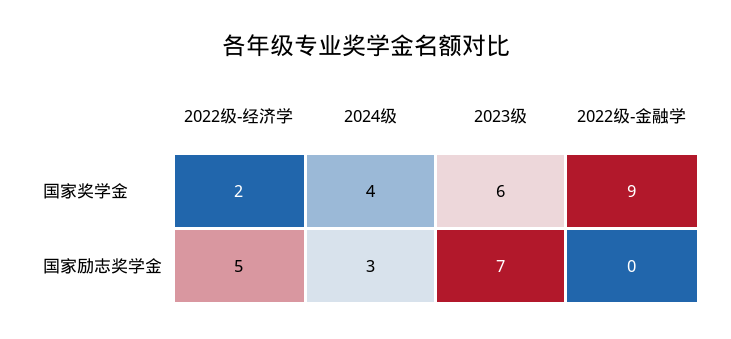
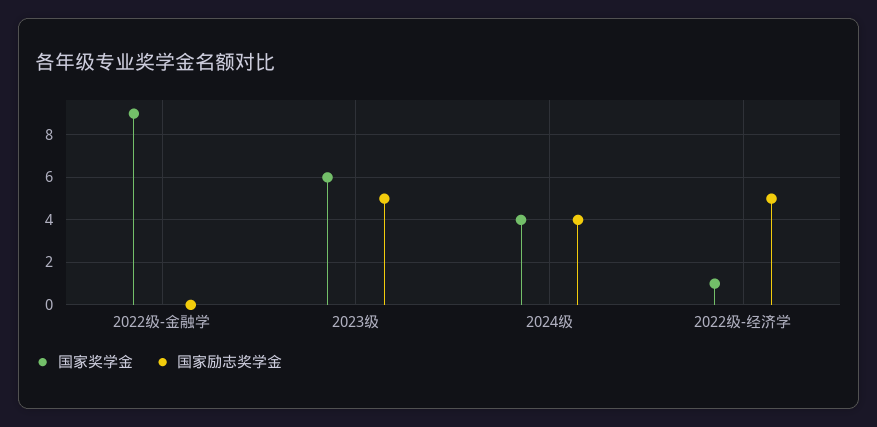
  {
    "国家奖学金": {
-     "2022级-经济学": 2,
+     "2022级-经济学": 1,
      "2024级": 4,
      "2023级": 6,
      "2022级-金融学": 9
    },
    "国家励志奖学金": {
      "2022级-经济学": 5,
-     "2024级": 3,
+     "2024级": 4,
-     "2023级": 7,
+     "2023级": 5,
      "2022级-金融学": 0
    }
  }

